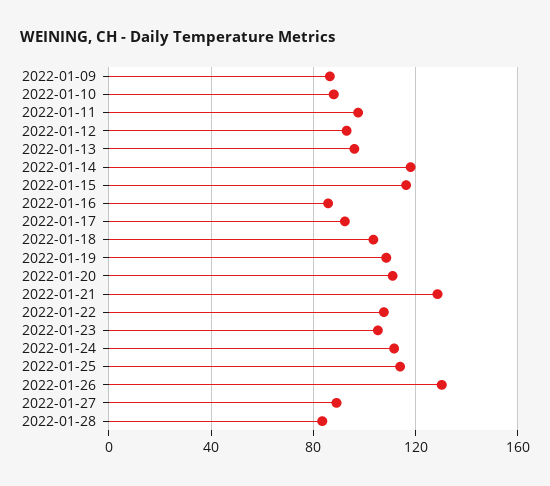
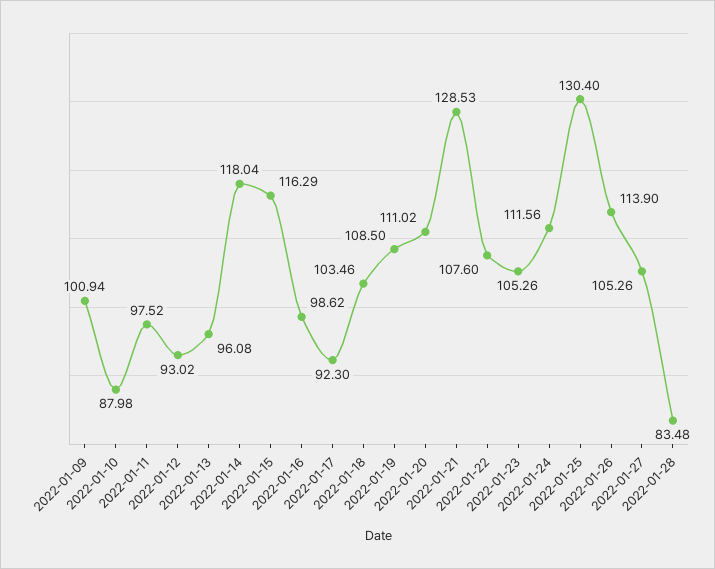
  {
-   "2022-01-09": 85,
+   "2022-01-09": 100.94,
    "2022-01-10": 87.98,
    "2022-01-11": 97.52,
    "2022-01-12": 93.02,
    "2022-01-13": 96.08,
    "2022-01-14": 118.04,
    "2022-01-15": 116.29,
-   "2022-01-16": 85,
+   "2022-01-16": 98.62,
    "2022-01-17": 92.3,
    "2022-01-18": 103.46,
    "2022-01-19": 108.5,
    "2022-01-20": 111.02,
    "2022-01-21": 128.53,
    "2022-01-22": 107.6,
    "2022-01-23": 105.26,
    "2022-01-24": 111.56,
-   "2022-01-25": 115,
+   "2022-01-25": 130.4,
-   "2022-01-26": 130,
+   "2022-01-26": 113.9,
-   "2022-01-27": 90,
+   "2022-01-27": 105.26,
    "2022-01-28": 83.48
  }

